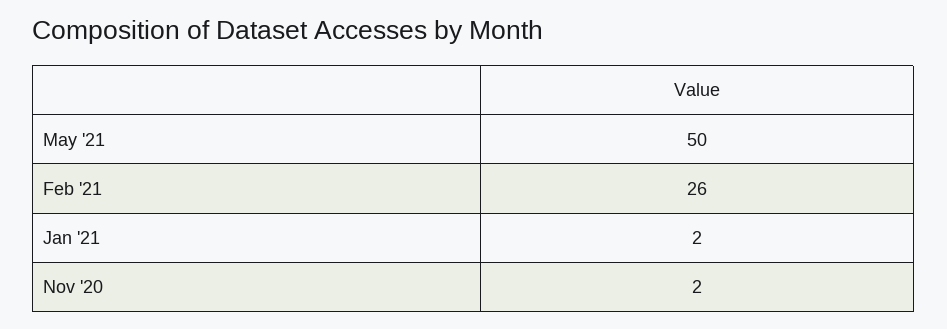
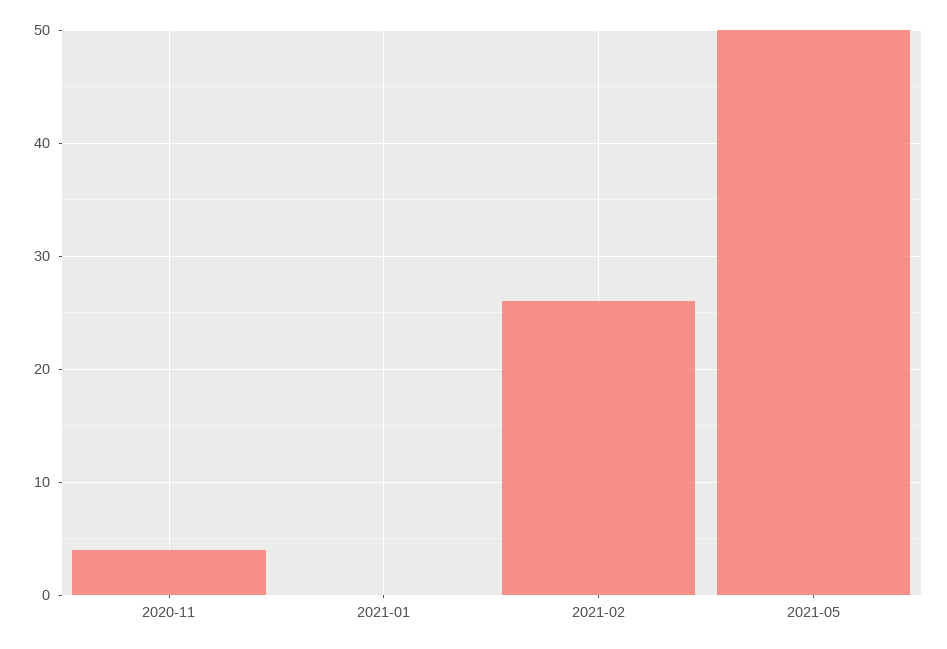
  {
    "May '21": 50,
    "Feb '21": 26,
-   "Jan '21": 2,
+   "Jan '21": 0,
-   "Nov '20": 2
+   "Nov '20": 4
  }

